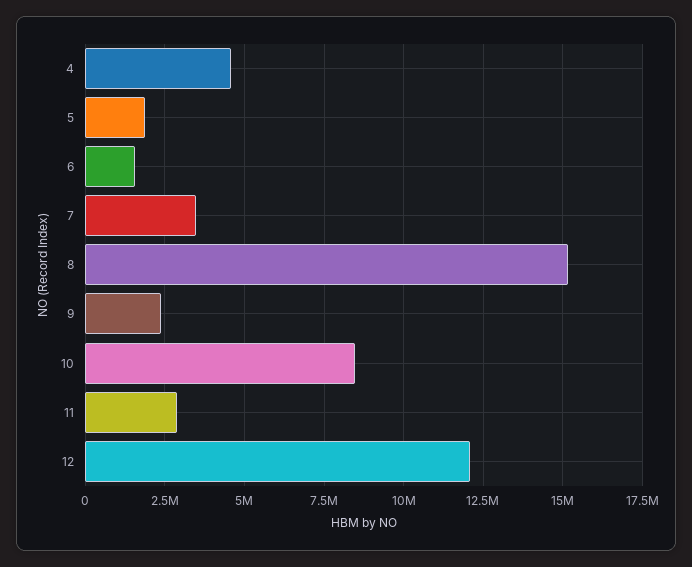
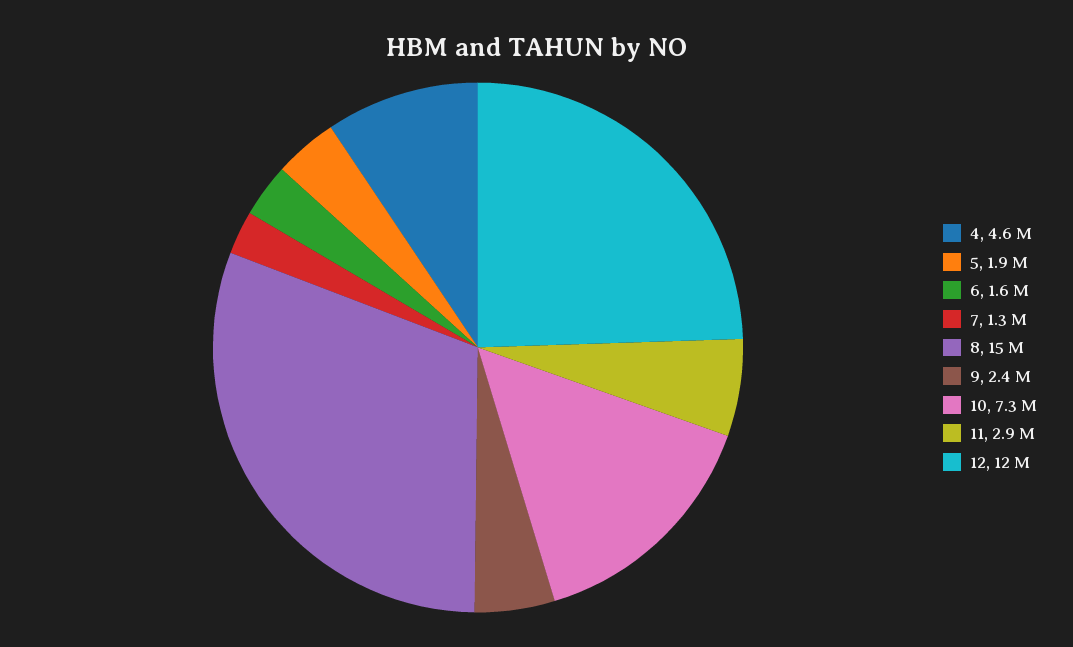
  {
    "4": 4600000,
    "5": 1900000,
    "6": 1600000,
-   "7": 3500000,
+   "7": 1300000,
    "8": 15000000,
    "9": 2400000,
-   "10": 8500000,
+   "10": 7300000,
    "11": 2900000,
    "12": 12000000
  }

